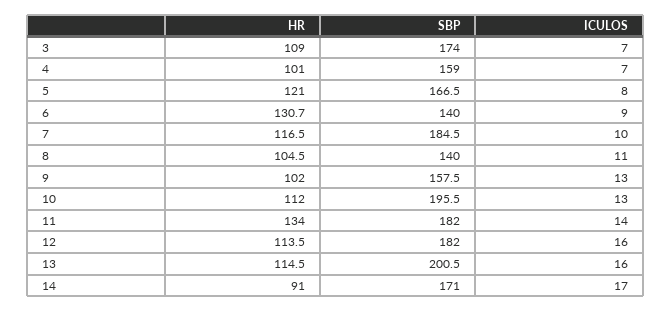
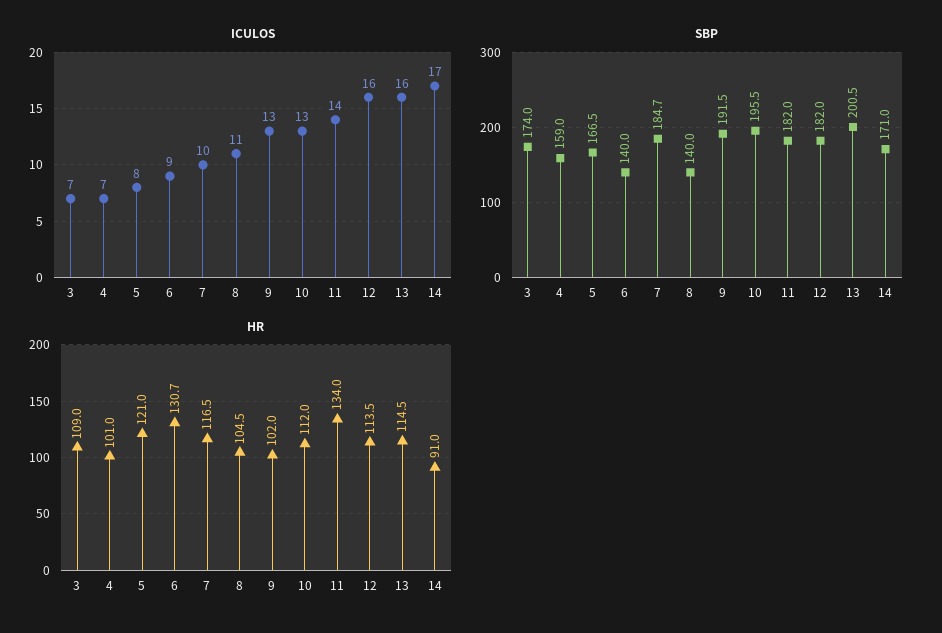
  {
    "HR": {
      "3": 109,
      "4": 101,
      "5": 121,
      "6": 130.7,
      "7": 116.5,
      "8": 104.5,
      "9": 102,
      "10": 112,
      "11": 134,
      "12": 113.5,
      "13": 114.5,
      "14": 91
    },
    "SBP": {
      "3": 174,
      "4": 159,
      "5": 166.5,
      "6": 140,
-     "7": 184.5,
+     "7": 184.7,
      "8": 140,
-     "9": 157.5,
+     "9": 191.5,
      "10": 195.5,
      "11": 182,
      "12": 182,
      "13": 200.5,
      "14": 171
    },
    "ICULOS": {
      "3": 7,
      "4": 7,
      "5": 8,
      "6": 9,
      "7": 10,
      "8": 11,
      "9": 13,
      "10": 13,
      "11": 14,
      "12": 16,
      "13": 16,
      "14": 17
    }
  }

